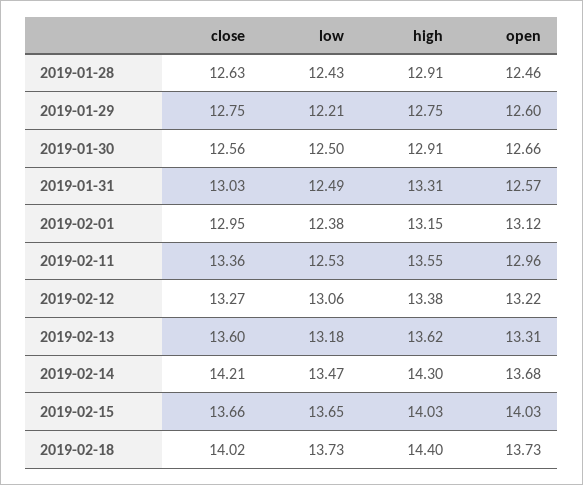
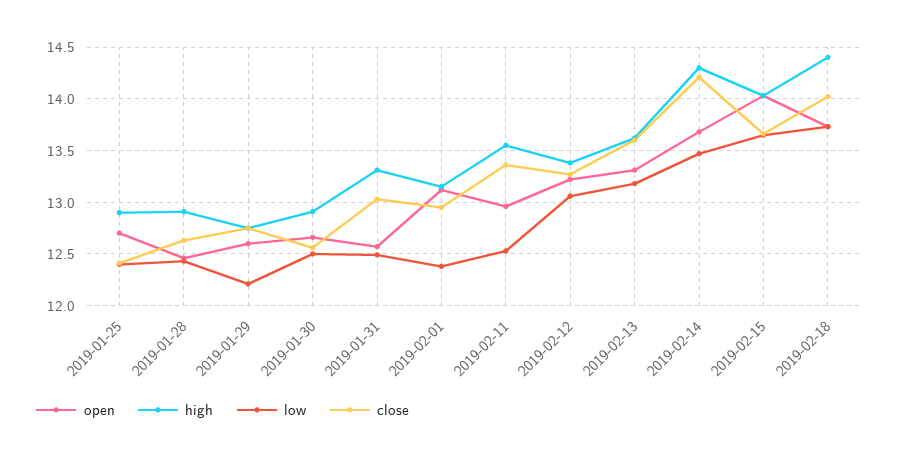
  {
    "close": {
      "2019-01-28": 12.63,
      "2019-01-29": 12.75,
      "2019-01-30": 12.56,
      "2019-01-31": 13.03,
      "2019-02-01": 12.95,
      "2019-02-11": 13.36,
      "2019-02-12": 13.27,
      "2019-02-13": 13.6,
      "2019-02-14": 14.21,
      "2019-02-15": 13.66,
-     "2019-02-18": 14.02
+     "2019-02-18": 14.02,
+     "2019-01-25": 12.4
    },
    "low": {
      "2019-01-28": 12.43,
      "2019-01-29": 12.21,
      "2019-01-30": 12.5,
      "2019-01-31": 12.49,
      "2019-02-01": 12.38,
      "2019-02-11": 12.53,
      "2019-02-12": 13.06,
      "2019-02-13": 13.18,
      "2019-02-14": 13.47,
      "2019-02-15": 13.65,
-     "2019-02-18": 13.73
+     "2019-02-18": 13.73,
+     "2019-01-25": 12.4
    },
    "high": {
      "2019-01-28": 12.91,
      "2019-01-29": 12.75,
      "2019-01-30": 12.91,
      "2019-01-31": 13.31,
      "2019-02-01": 13.15,
      "2019-02-11": 13.55,
      "2019-02-12": 13.38,
      "2019-02-13": 13.62,
      "2019-02-14": 14.3,
      "2019-02-15": 14.03,
-     "2019-02-18": 14.4
+     "2019-02-18": 14.4,
+     "2019-01-25": 12.9
    },
    "open": {
      "2019-01-28": 12.46,
      "2019-01-29": 12.6,
      "2019-01-30": 12.66,
      "2019-01-31": 12.57,
      "2019-02-01": 13.12,
      "2019-02-11": 12.96,
      "2019-02-12": 13.22,
      "2019-02-13": 13.31,
      "2019-02-14": 13.68,
      "2019-02-15": 14.03,
-     "2019-02-18": 13.73
+     "2019-02-18": 13.73,
+     "2019-01-25": 12.7
    }
  }

